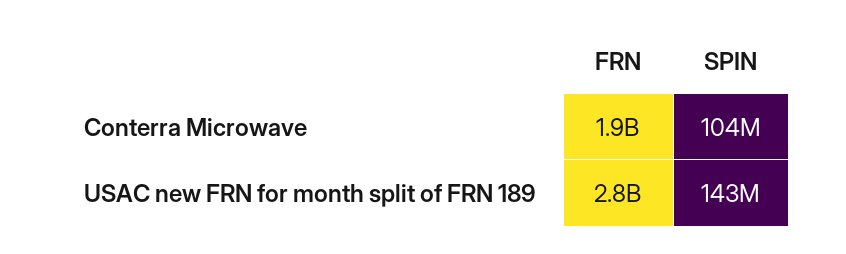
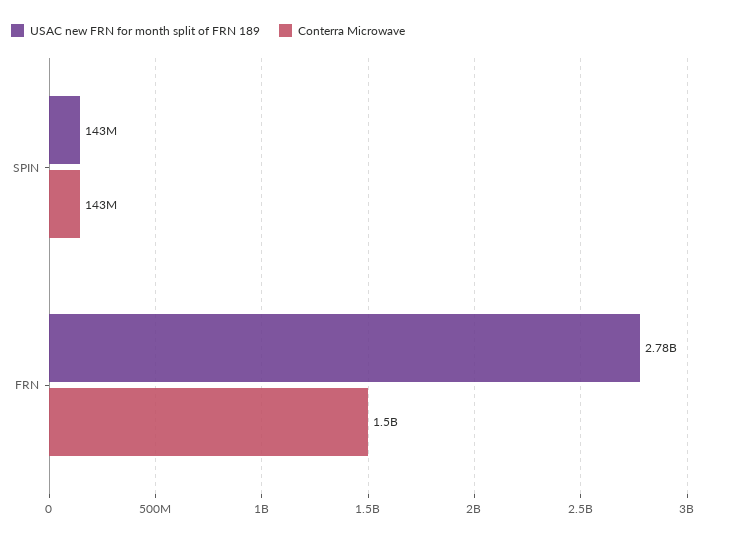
  {
    "Conterra Microwave": {
-     "FRN": 1900000000,
+     "FRN": 1500000000,
-     "SPIN": 104000000
+     "SPIN": 143000000
    },
    "USAC new FRN for month split of FRN 189": {
      "FRN": 2780000000,
      "SPIN": 143000000
    }
  }

